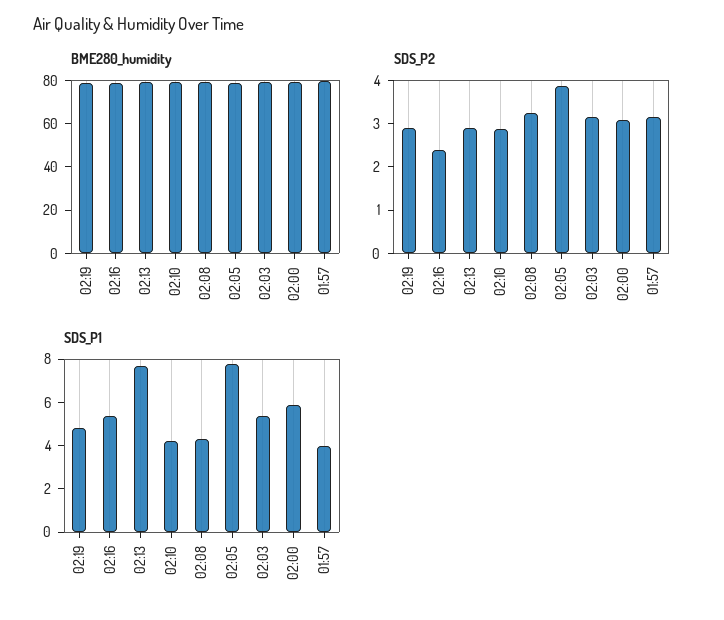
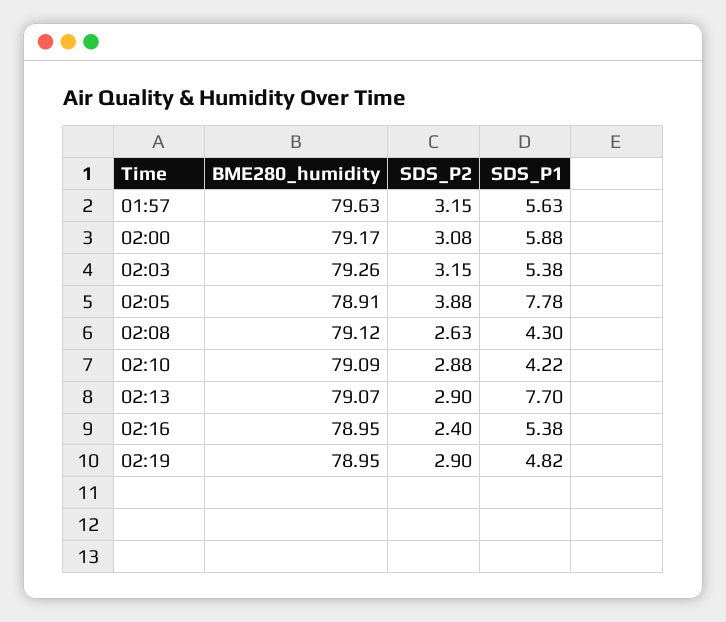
  {
    "BME280_humidity": {
      "02:19": 78.95,
      "02:16": 78.95,
      "02:13": 79.07,
      "02:10": 79.09,
      "02:08": 79.12,
      "02:05": 78.91,
      "02:03": 79.26,
      "02:00": 79.17,
      "01:57": 79.63
    },
    "SDS_P2": {
      "02:19": 2.9,
      "02:16": 2.4,
      "02:13": 2.9,
      "02:10": 2.88,
-     "02:08": 3.2,
+     "02:08": 2.63,
      "02:05": 3.88,
      "02:03": 3.15,
      "02:00": 3.08,
      "01:57": 3.15
    },
    "SDS_P1": {
      "02:19": 4.82,
      "02:16": 5.38,
      "02:13": 7.7,
      "02:10": 4.22,
      "02:08": 4.3,
      "02:05": 7.78,
      "02:03": 5.38,
      "02:00": 5.88,
-     "01:57": 4
+     "01:57": 5.63
    }
  }

